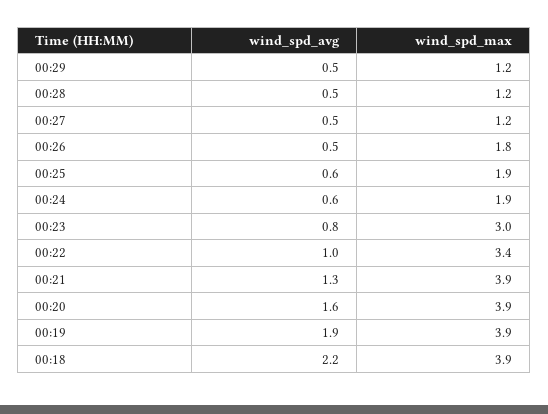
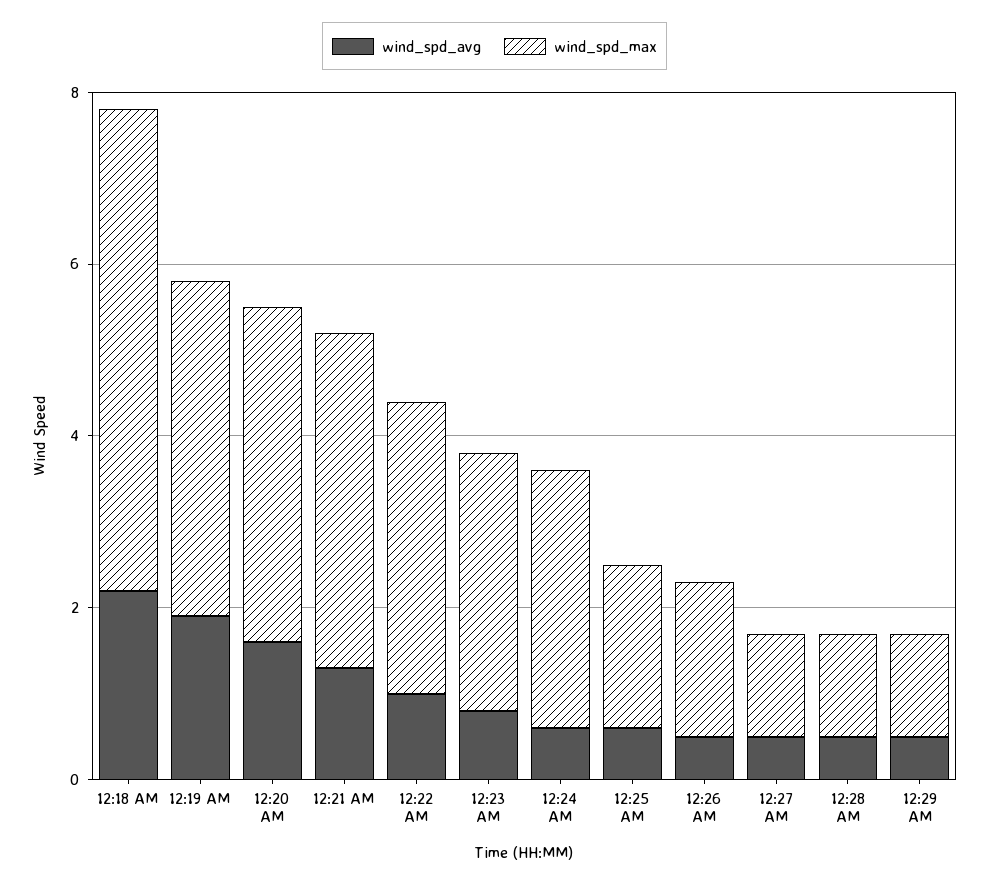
  {
    "wind_spd_avg": {
      "00:29": 0.5,
      "00:28": 0.5,
      "00:27": 0.5,
      "00:26": 0.5,
      "00:25": 0.6,
      "00:24": 0.6,
      "00:23": 0.8,
      "00:22": 1,
      "00:21": 1.3,
      "00:20": 1.6,
      "00:19": 1.9,
      "00:18": 2.2
    },
    "wind_spd_max": {
      "00:29": 1.2,
      "00:28": 1.2,
      "00:27": 1.2,
      "00:26": 1.8,
      "00:25": 1.9,
-     "00:24": 1.9,
+     "00:24": 3,
      "00:23": 3,
      "00:22": 3.4,
      "00:21": 3.9,
      "00:20": 3.9,
      "00:19": 3.9,
-     "00:18": 3.9
+     "00:18": 5.5
    }
  }

